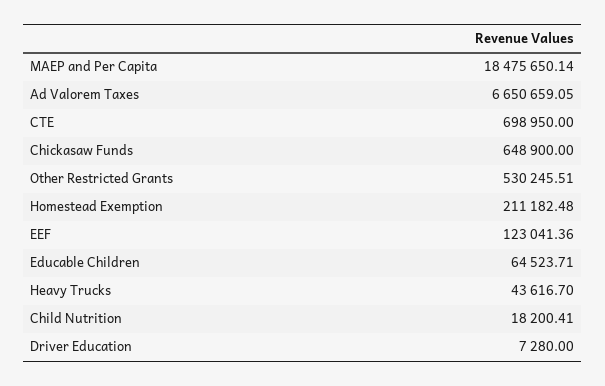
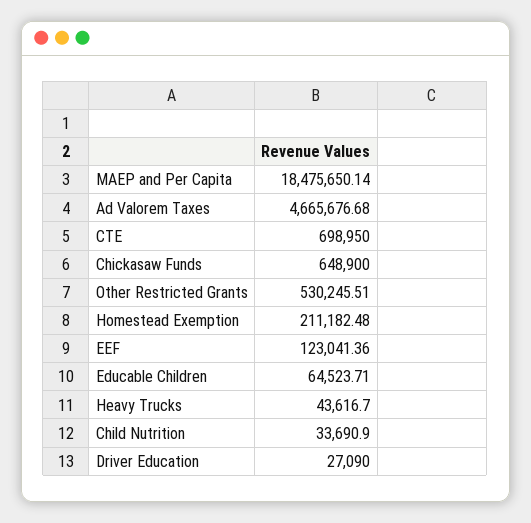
  {
    "MAEP and Per Capita": 18475650.14,
-   "Ad Valorem Taxes": 6650659.05,
+   "Ad Valorem Taxes": 4665676.68,
    "CTE": 698950,
    "Chickasaw Funds": 648900,
    "Other Restricted Grants": 530245.51,
    "Homestead Exemption": 211182.48,
    "EEF": 123041.36,
    "Educable Children": 64523.71,
    "Heavy Trucks": 43616.7,
-   "Child Nutrition": 18200.41,
+   "Child Nutrition": 33690.9,
-   "Driver Education": 7280
+   "Driver Education": 27090
  }

